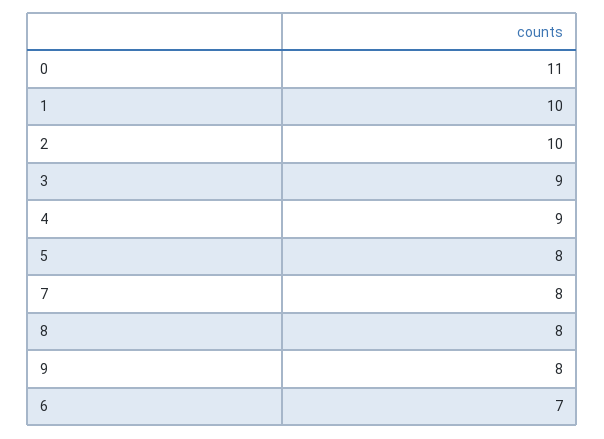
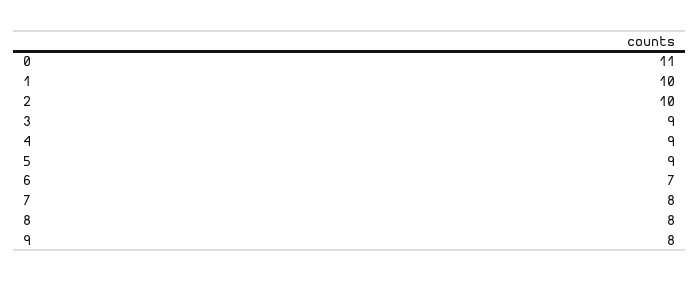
  {
    "0": 11,
    "1": 10,
    "2": 10,
    "3": 9,
    "4": 9,
-   "5": 8,
+   "5": 9,
    "7": 8,
    "8": 8,
    "9": 8,
    "6": 7
  }

